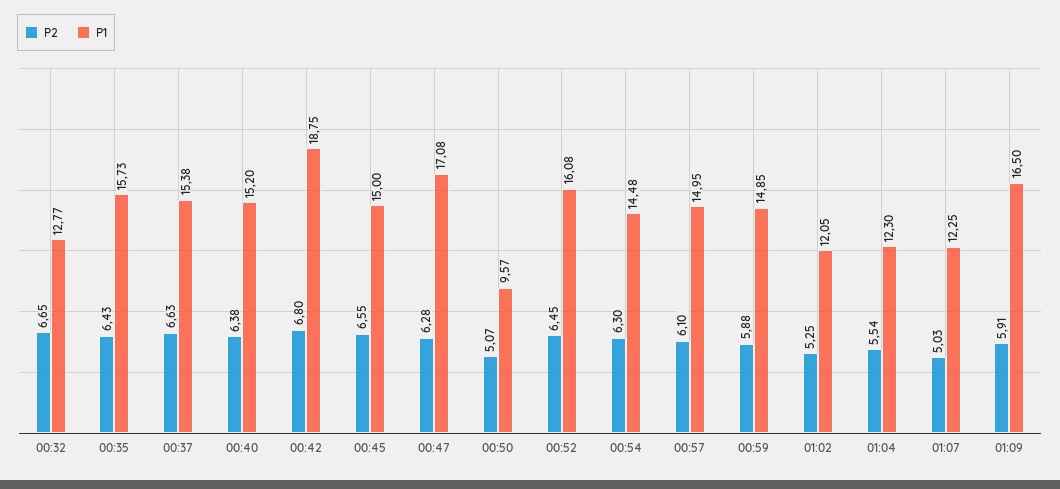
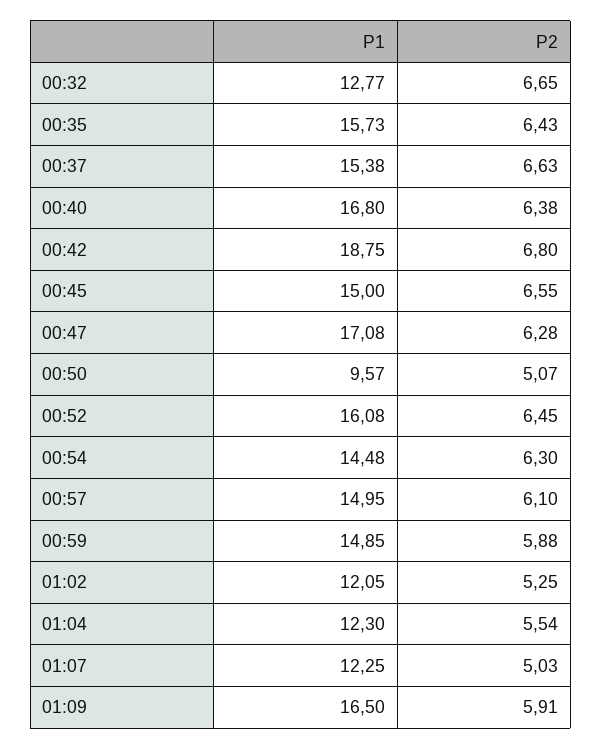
  {
    "P2": {
      "00:32": 6.65,
      "00:35": 6.43,
      "00:37": 6.63,
      "00:40": 6.38,
      "00:42": 6.8,
      "00:45": 6.55,
      "00:47": 6.28,
      "00:50": 5.07,
      "00:52": 6.45,
      "00:54": 6.3,
      "00:57": 6.1,
      "00:59": 5.88,
      "01:02": 5.25,
      "01:04": 5.54,
      "01:07": 5.03,
      "01:09": 5.91
    },
    "P1": {
      "00:32": 12.77,
      "00:35": 15.73,
      "00:37": 15.38,
-     "00:40": 15.2,
+     "00:40": 16.8,
      "00:42": 18.75,
      "00:45": 15,
      "00:47": 17.08,
      "00:50": 9.57,
      "00:52": 16.08,
      "00:54": 14.48,
      "00:57": 14.95,
      "00:59": 14.85,
      "01:02": 12.05,
      "01:04": 12.3,
      "01:07": 12.25,
      "01:09": 16.5
    }
  }

